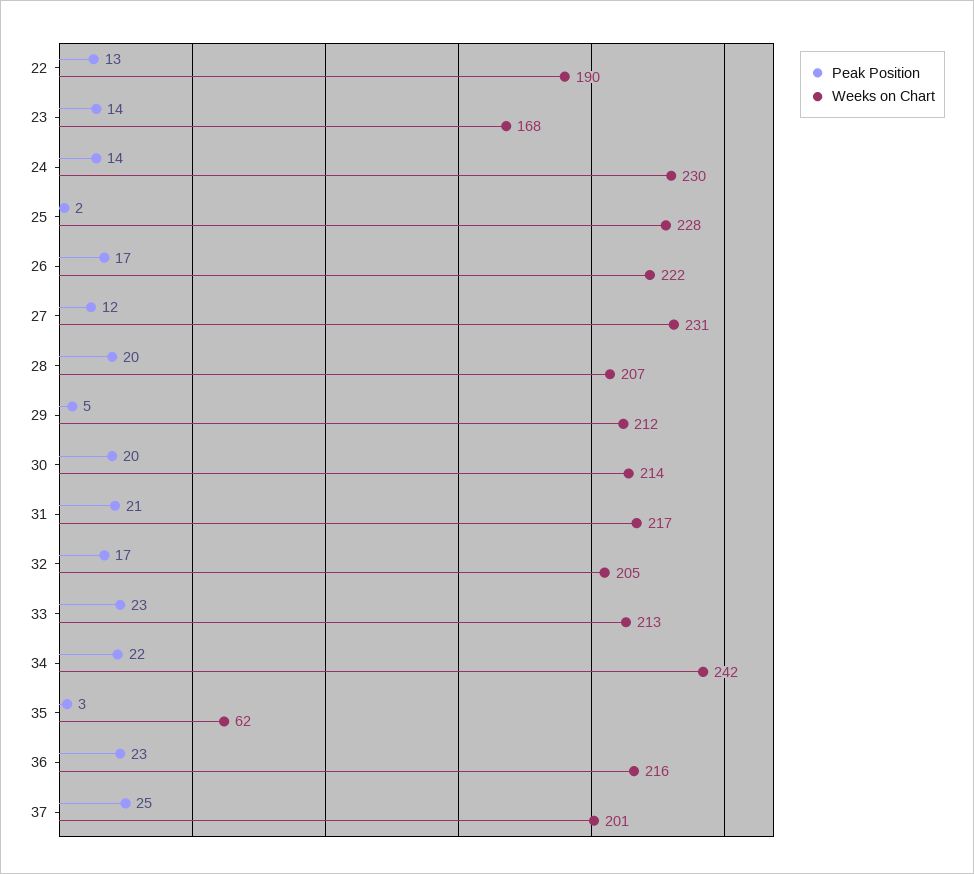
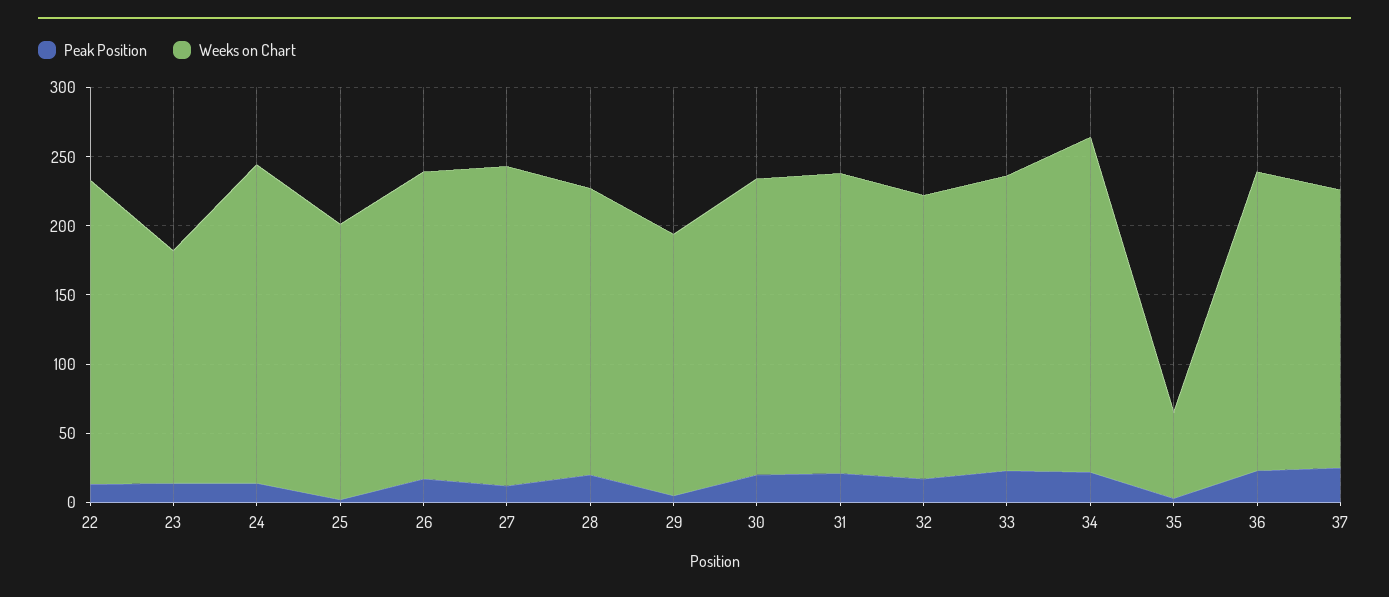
  {
    "Peak Position": {
      "22": 13,
      "23": 14,
      "24": 14,
      "25": 2,
      "26": 17,
      "27": 12,
      "28": 20,
      "29": 5,
      "30": 20,
      "31": 21,
      "32": 17,
      "33": 23,
      "34": 22,
      "35": 3,
      "36": 23,
      "37": 25
    },
    "Weeks on Chart": {
-     "22": 190,
+     "22": 220,
      "23": 168,
      "24": 230,
-     "25": 228,
+     "25": 200,
      "26": 222,
      "27": 231,
      "28": 207,
-     "29": 212,
+     "29": 190,
      "30": 214,
      "31": 217,
      "32": 205,
      "33": 213,
      "34": 242,
      "35": 62,
      "36": 216,
      "37": 201
    }
  }

